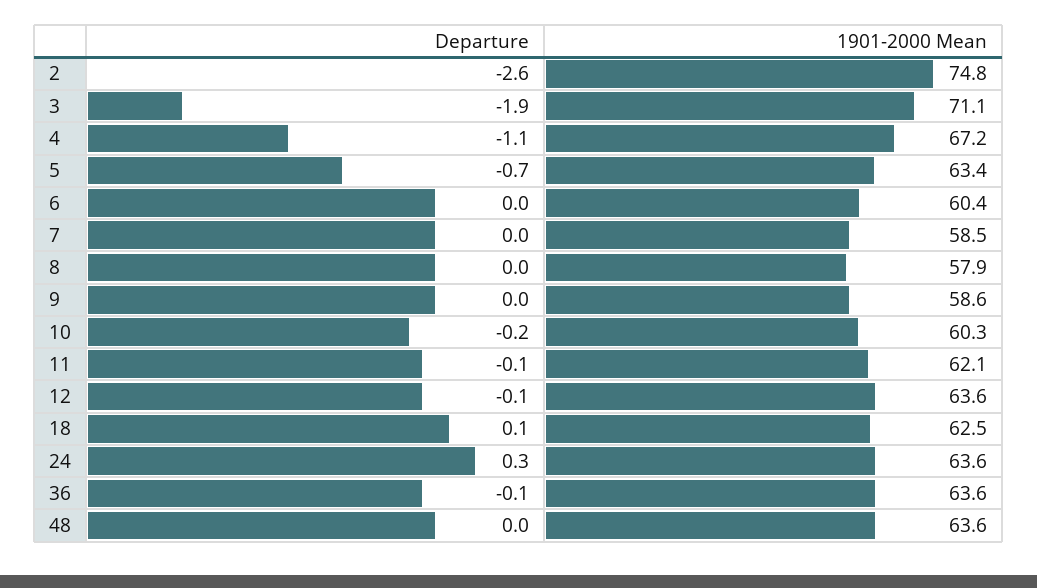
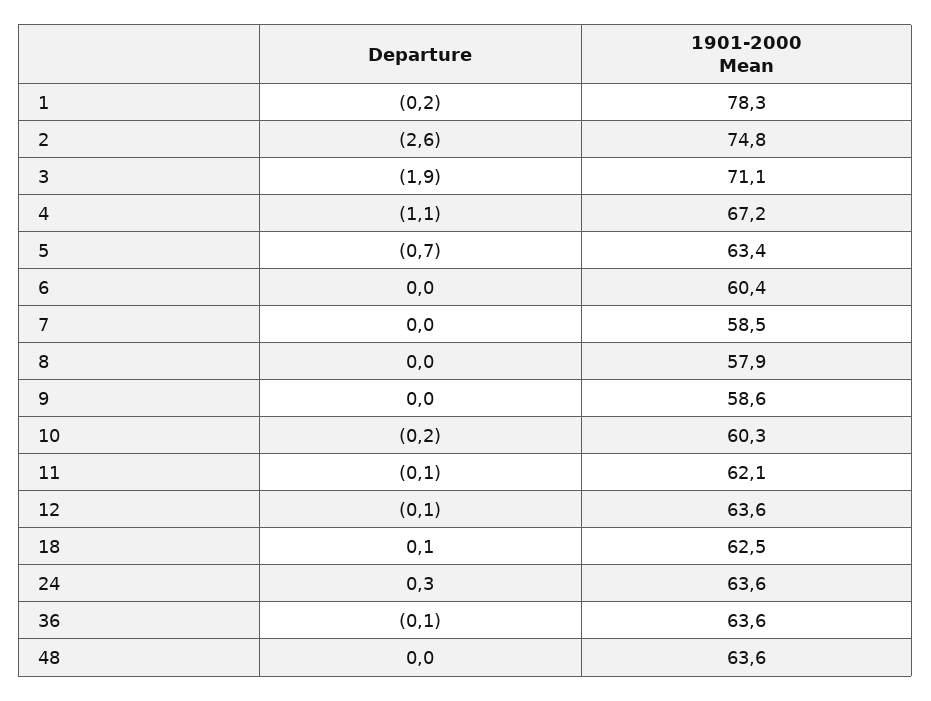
  {
    "Departure": {
      "2": -2.6,
      "3": -1.9,
      "4": -1.1,
      "5": -0.7,
      "6": 0,
      "7": 0,
      "8": 0,
      "9": 0,
      "10": -0.2,
      "11": -0.1,
      "12": -0.1,
      "18": 0.1,
      "24": 0.3,
      "36": -0.1,
-     "48": 0
+     "48": 0,
+     "1": -0.2
    },
    "1901-2000 Mean": {
      "2": 74.8,
      "3": 71.1,
      "4": 67.2,
      "5": 63.4,
      "6": 60.4,
      "7": 58.5,
      "8": 57.9,
      "9": 58.6,
      "10": 60.3,
      "11": 62.1,
      "12": 63.6,
      "18": 62.5,
      "24": 63.6,
      "36": 63.6,
-     "48": 63.6
+     "48": 63.6,
+     "1": 78.3
    }
  }

